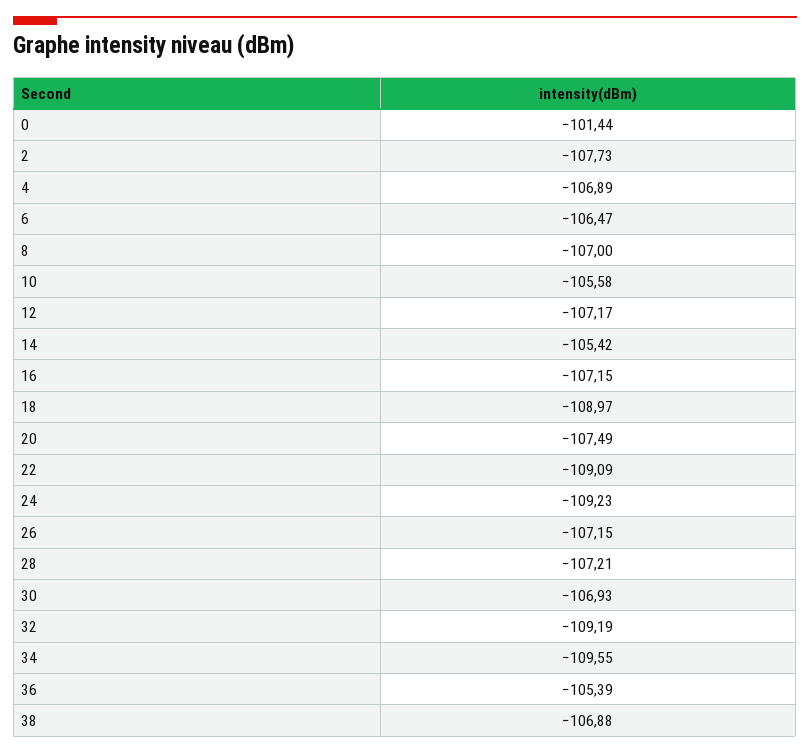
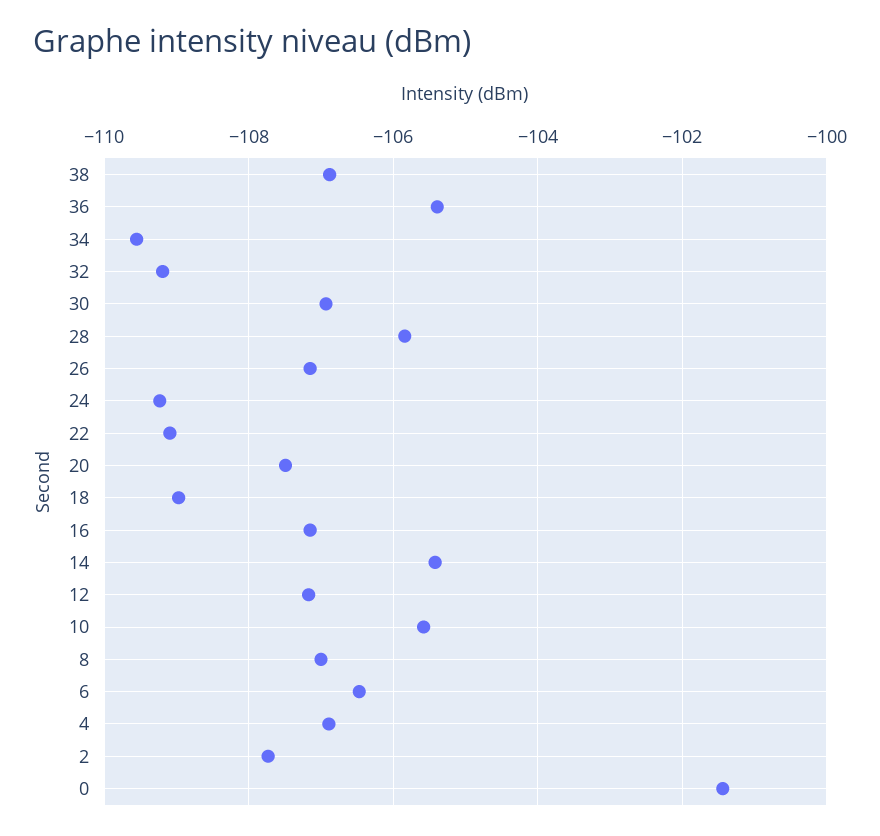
  {
    "0": -101.44,
    "2": -107.73,
    "4": -106.89,
    "6": -106.47,
    "8": -107,
    "10": -105.58,
    "12": -107.17,
    "14": -105.42,
    "16": -107.15,
    "18": -108.97,
    "20": -107.49,
    "22": -109.09,
    "24": -109.23,
    "26": -107.15,
-   "28": -107.21,
+   "28": -105.8,
    "30": -106.93,
    "32": -109.19,
    "34": -109.55,
    "36": -105.39,
    "38": -106.88
  }

